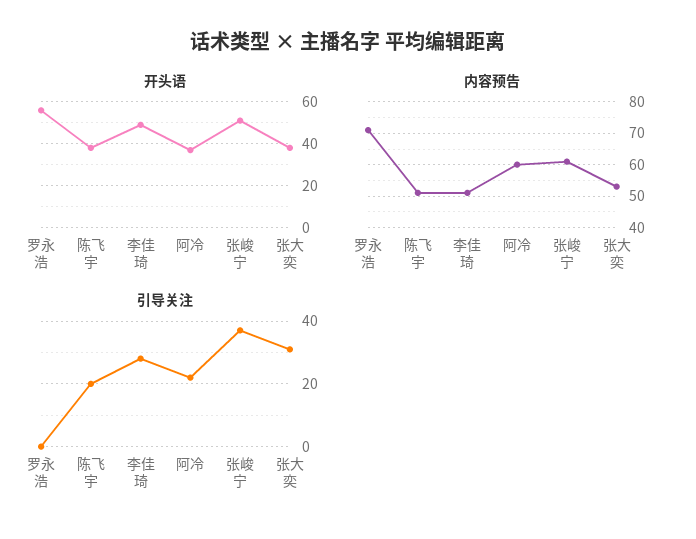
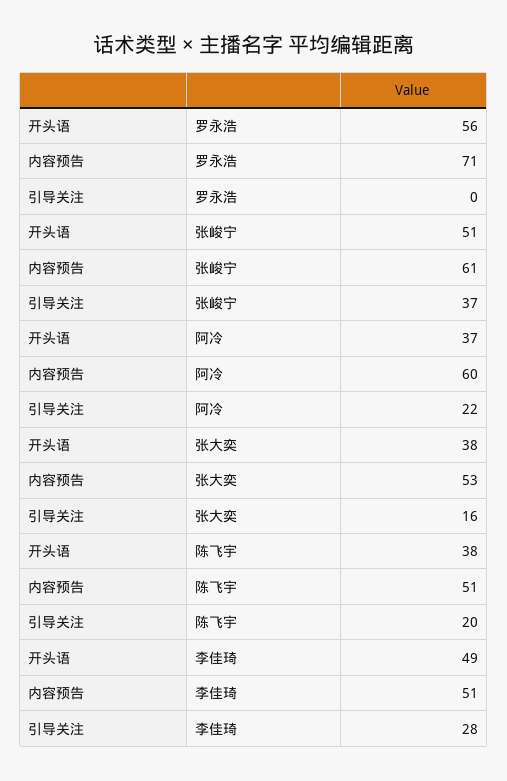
  {
    "开头语": {
      "罗永浩": 56,
      "陈飞宇": 38,
      "李佳琦": 49,
      "阿冷": 37,
      "张峻宁": 51,
      "张大奕": 38
    },
    "内容预告": {
      "罗永浩": 71,
      "陈飞宇": 51,
      "李佳琦": 51,
      "阿冷": 60,
      "张峻宁": 61,
      "张大奕": 53
    },
    "引导关注": {
      "罗永浩": 0,
      "陈飞宇": 20,
      "李佳琦": 28,
      "阿冷": 22,
      "张峻宁": 37,
-     "张大奕": 30
+     "张大奕": 16
    }
  }

